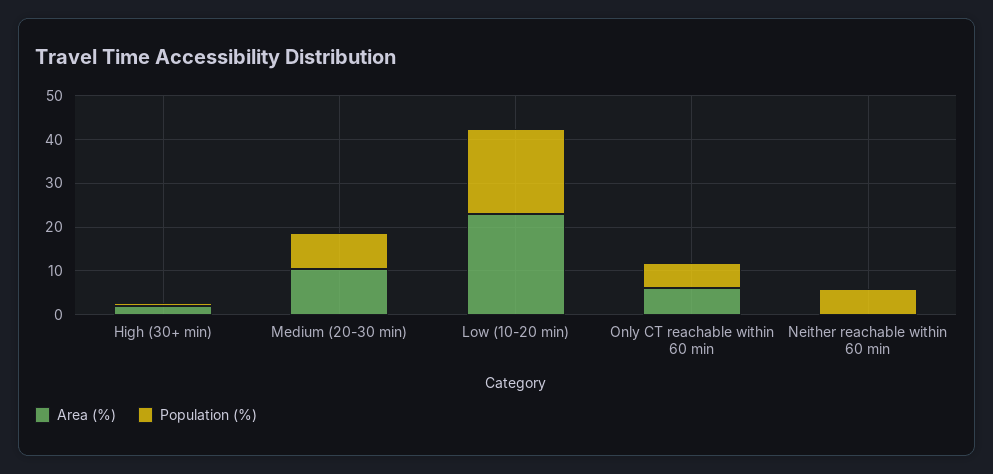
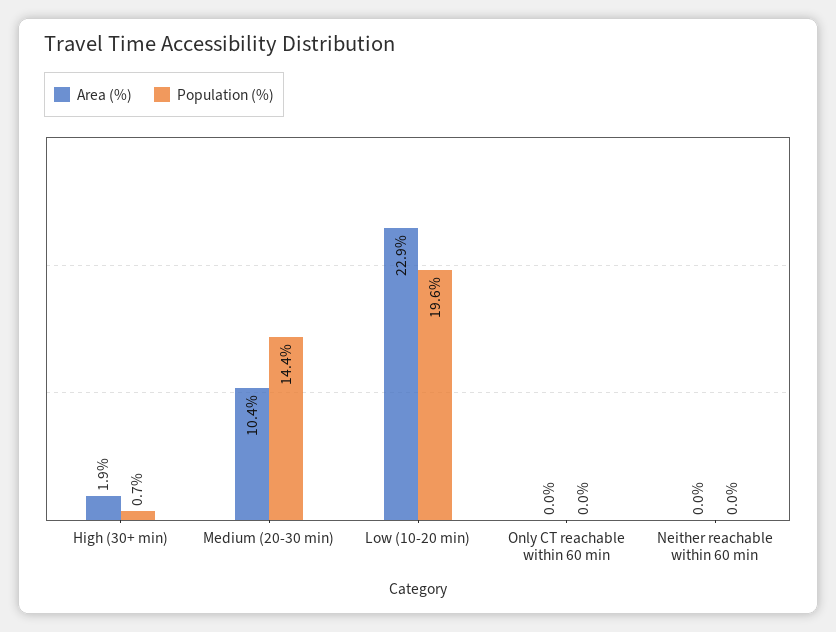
  {
    "Area (%)": {
      "High (30+ min)": 1.9,
      "Medium (20-30 min)": 10.4,
      "Low (10-20 min)": 22.9,
-     "Only CT reachable within 60 min": 6,
+     "Only CT reachable within 60 min": 0,
      "Neither reachable within 60 min": 0
    },
    "Population (%)": {
      "High (30+ min)": 0.7,
-     "Medium (20-30 min)": 8,
+     "Medium (20-30 min)": 14.4,
      "Low (10-20 min)": 19.6,
-     "Only CT reachable within 60 min": 6,
+     "Only CT reachable within 60 min": 0,
-     "Neither reachable within 60 min": 6
+     "Neither reachable within 60 min": 0
    }
  }

